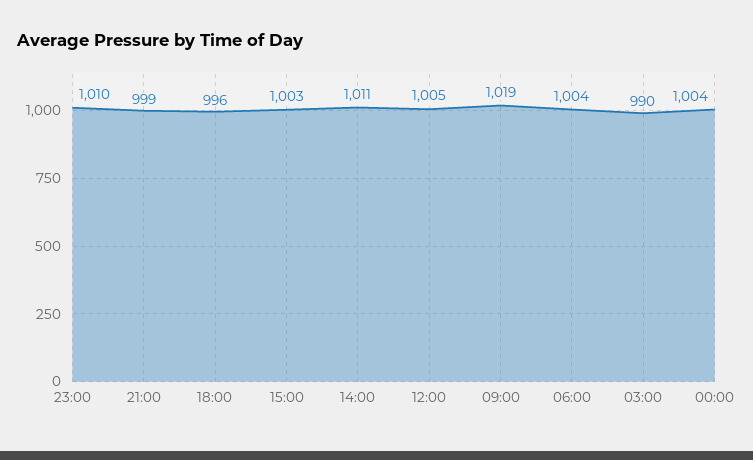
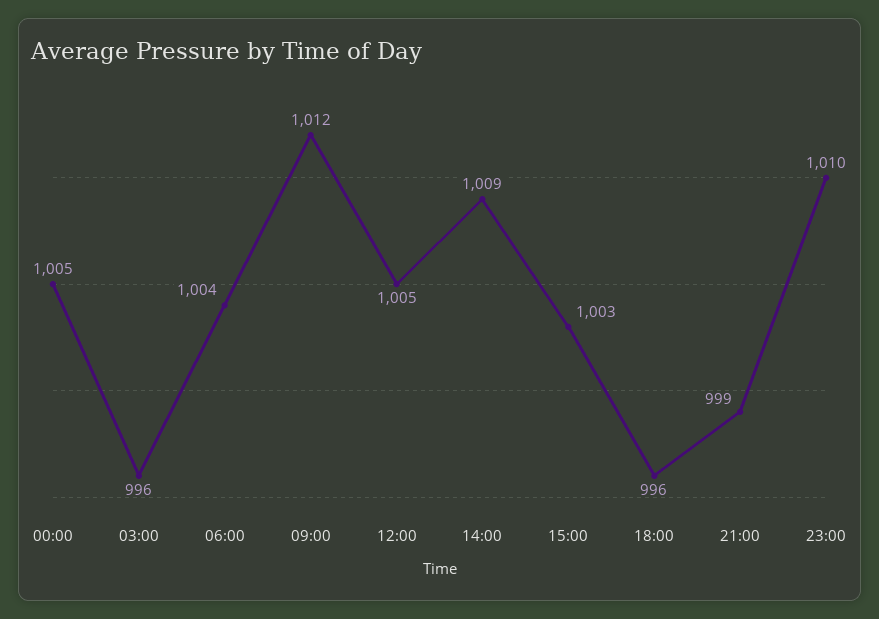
  {
    "23:00": 1010,
    "21:00": 999,
    "18:00": 996,
    "15:00": 1003,
-   "14:00": 1011,
+   "14:00": 1009,
    "12:00": 1005,
-   "09:00": 1019,
+   "09:00": 1012,
    "06:00": 1004,
-   "03:00": 990,
+   "03:00": 996,
-   "00:00": 1004
+   "00:00": 1005
  }

